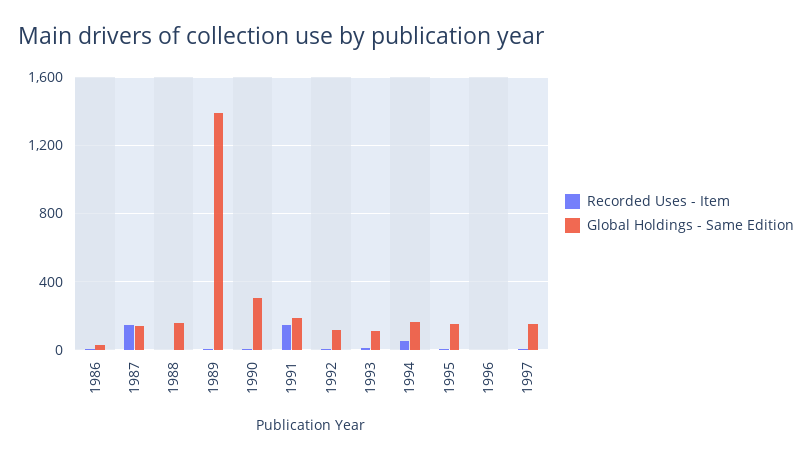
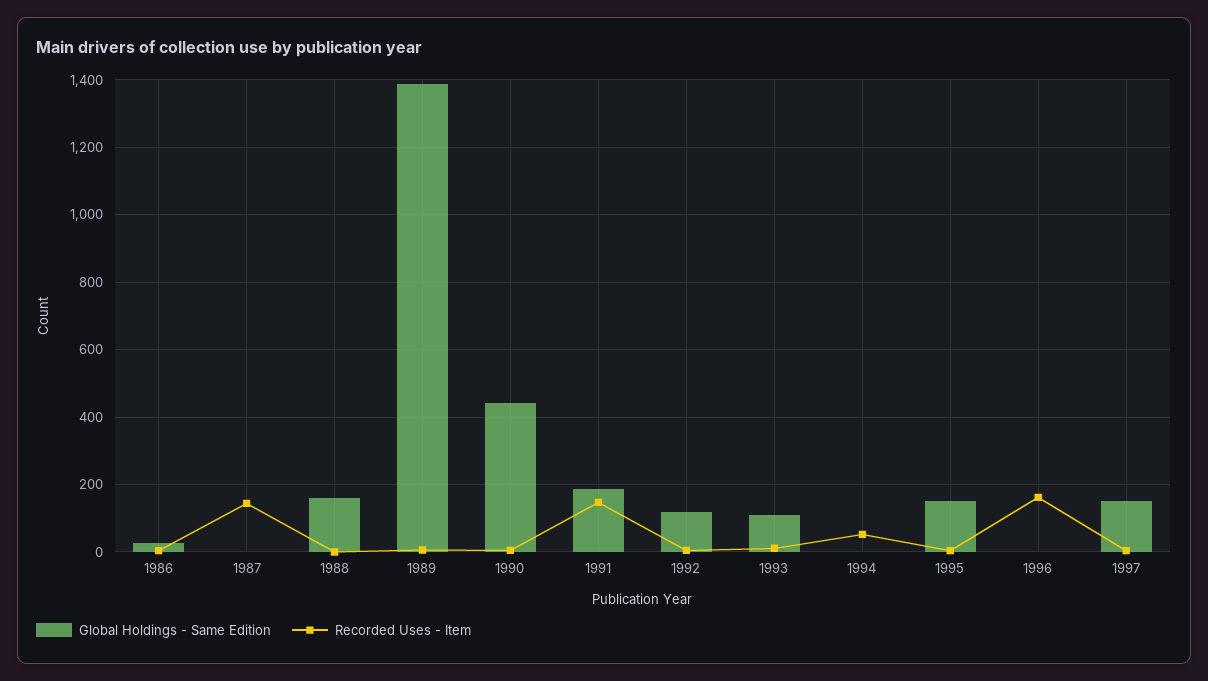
  {
    "Recorded Uses - Item": {
      "1986": 0,
      "1987": 140,
      "1988": 0,
      "1989": 0,
      "1990": 0,
      "1991": 140,
      "1992": 0,
      "1993": 20,
      "1994": 60,
      "1995": 0,
-     "1996": 0,
+     "1996": 160,
      "1997": 0
    },
    "Global Holdings - Same Edition": {
      "1986": 20,
-     "1987": 150,
+     "1987": 0,
      "1988": 160,
      "1989": 1380,
-     "1990": 300,
+     "1990": 440,
      "1991": 180,
      "1992": 120,
      "1993": 100,
-     "1994": 150,
+     "1994": 0,
      "1995": 160,
      "1996": 0,
      "1997": 160
    }
  }

